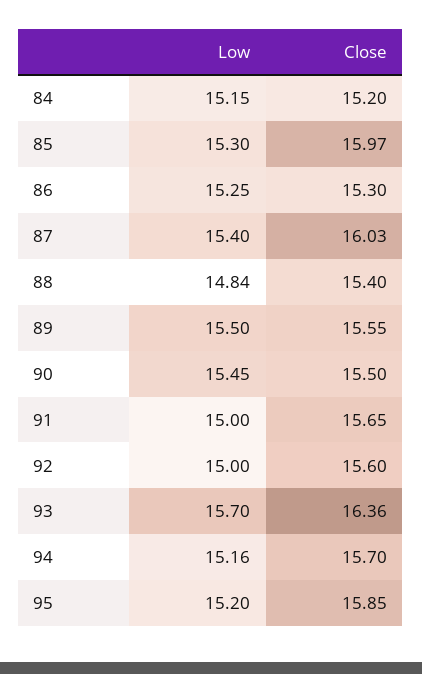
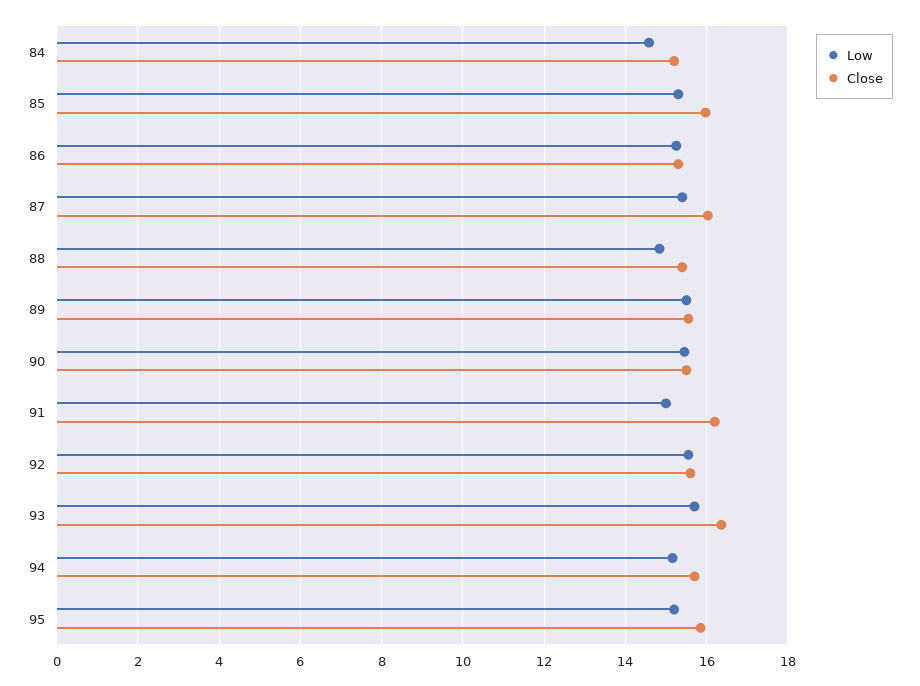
  {
    "Low": {
-     "84": 15.15,
+     "84": 14.6,
      "85": 15.3,
      "86": 15.25,
      "87": 15.4,
      "88": 14.84,
      "89": 15.5,
      "90": 15.45,
      "91": 15,
-     "92": 15,
+     "92": 15.6,
      "93": 15.7,
      "94": 15.16,
      "95": 15.2
    },
    "Close": {
      "84": 15.2,
      "85": 15.97,
      "86": 15.3,
      "87": 16.03,
      "88": 15.4,
      "89": 15.55,
      "90": 15.5,
-     "91": 15.65,
+     "91": 16.2,
      "92": 15.6,
      "93": 16.36,
      "94": 15.7,
      "95": 15.85
    }
  }

